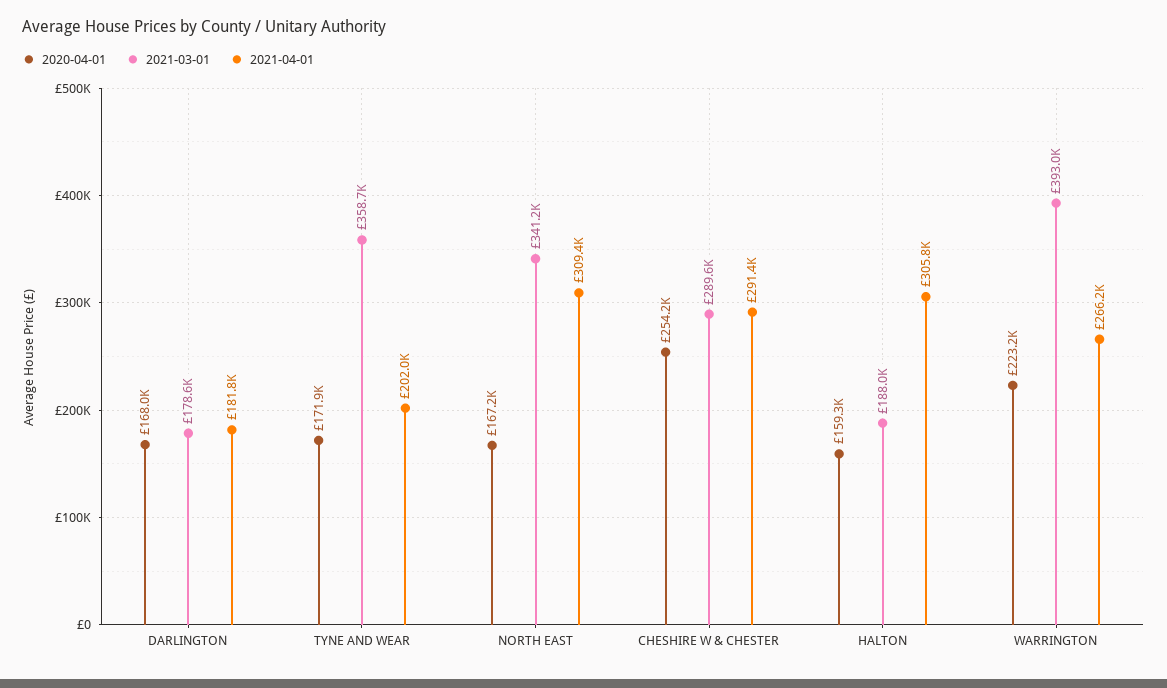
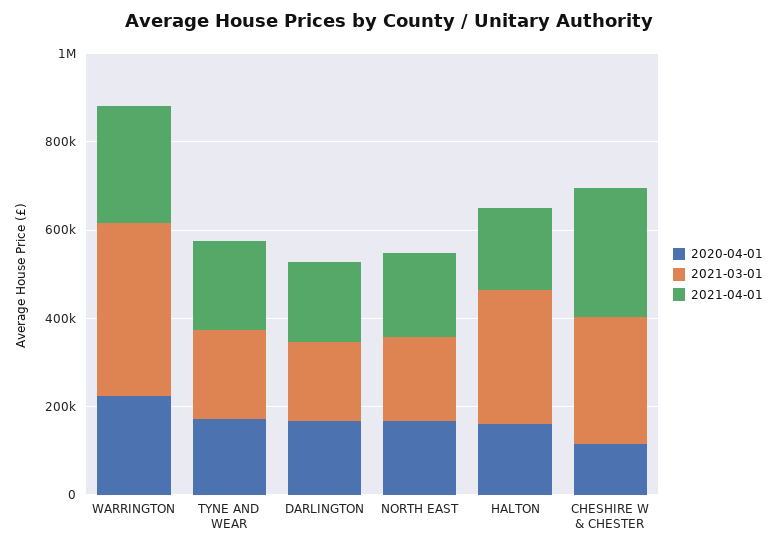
  {
    "2020-04-01": {
      "DARLINGTON": 168000,
      "TYNE AND WEAR": 171900,
      "NORTH EAST": 167200,
-     "CHESHIRE W & CHESTER": 254200,
+     "CHESHIRE W & CHESTER": 100000,
      "HALTON": 159300,
      "WARRINGTON": 223200
    },
    "2021-03-01": {
      "DARLINGTON": 178600,
-     "TYNE AND WEAR": 358700,
+     "TYNE AND WEAR": 200000,
-     "NORTH EAST": 341200,
+     "NORTH EAST": 200000,
      "CHESHIRE W & CHESTER": 289600,
-     "HALTON": 188000,
+     "HALTON": 300000,
      "WARRINGTON": 393000
    },
    "2021-04-01": {
      "DARLINGTON": 181800,
      "TYNE AND WEAR": 202000,
-     "NORTH EAST": 309400,
+     "NORTH EAST": 200000,
      "CHESHIRE W & CHESTER": 291400,
-     "HALTON": 305800,
+     "HALTON": 200000,
      "WARRINGTON": 266200
    }
  }

